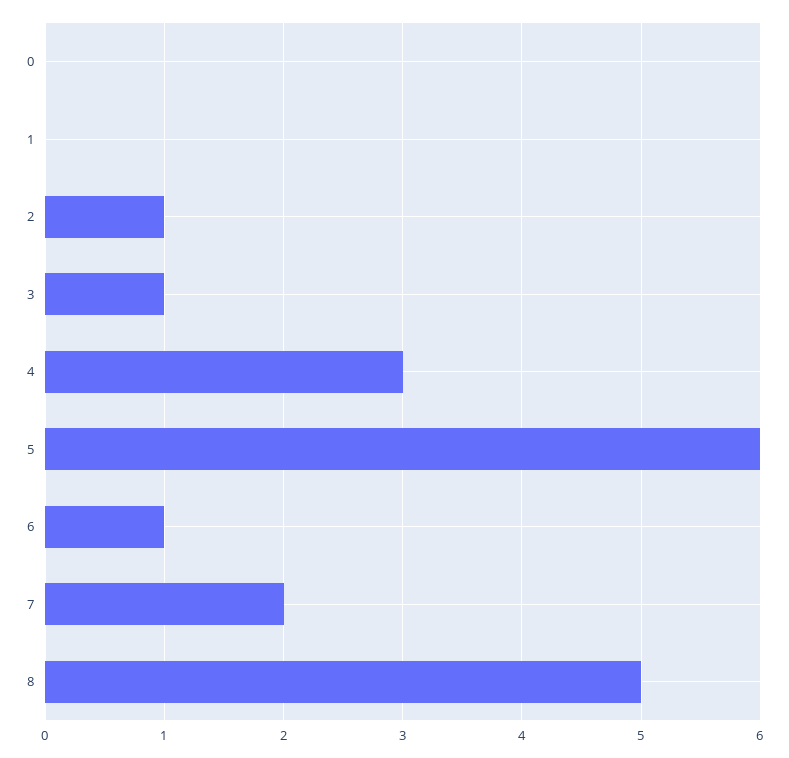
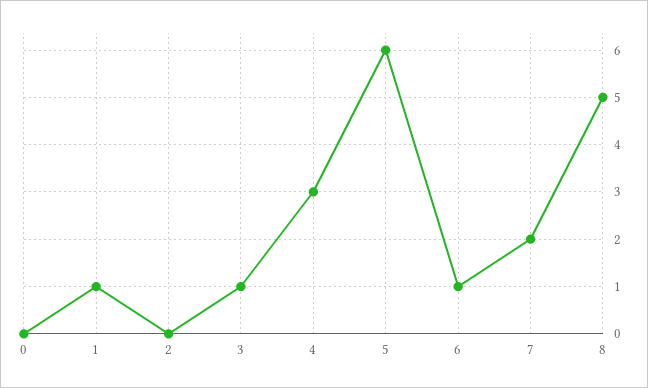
  {
    "0": 0,
-   "1": 0,
+   "1": 1,
-   "2": 1,
+   "2": 0,
    "3": 1,
    "4": 3,
    "5": 6,
    "6": 1,
    "7": 2,
    "8": 5
  }

